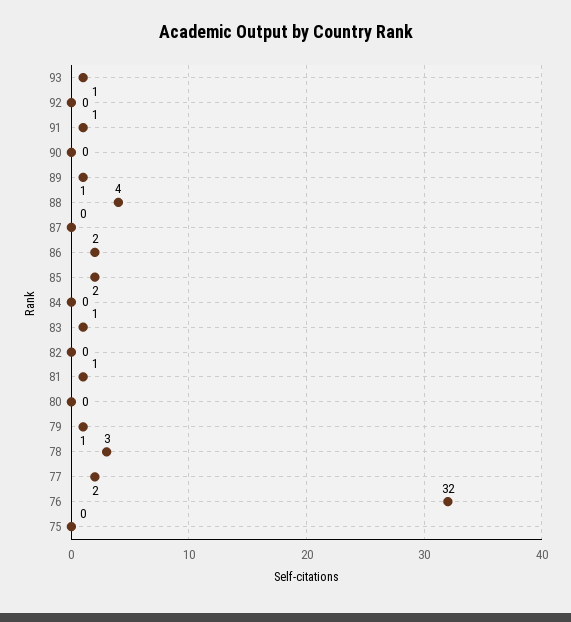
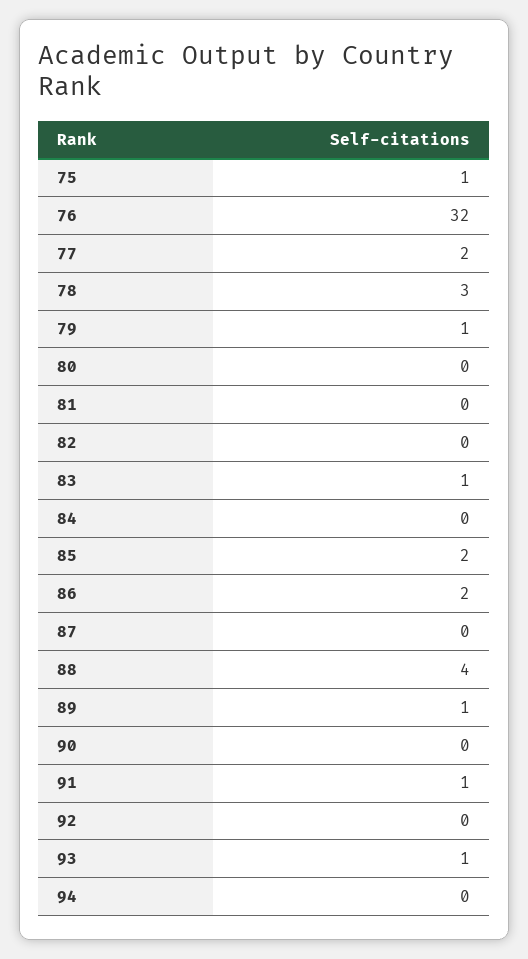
  {
    "93": 1,
    "92": 0,
    "91": 1,
    "90": 0,
    "89": 1,
    "88": 4,
    "87": 0,
    "86": 2,
    "85": 2,
    "84": 0,
    "83": 1,
    "82": 0,
-   "81": 1,
+   "81": 0,
    "80": 0,
    "79": 1,
    "78": 3,
    "77": 2,
    "76": 32,
-   "75": 0
+   "75": 1,
+   "94": 0
  }

